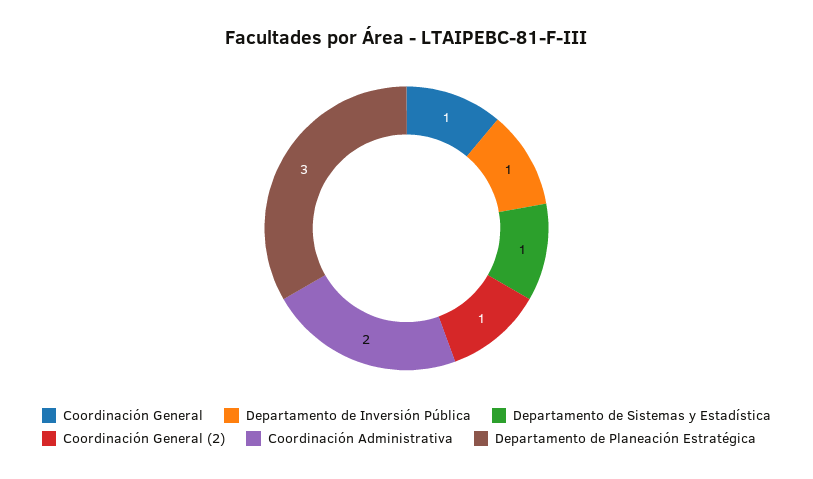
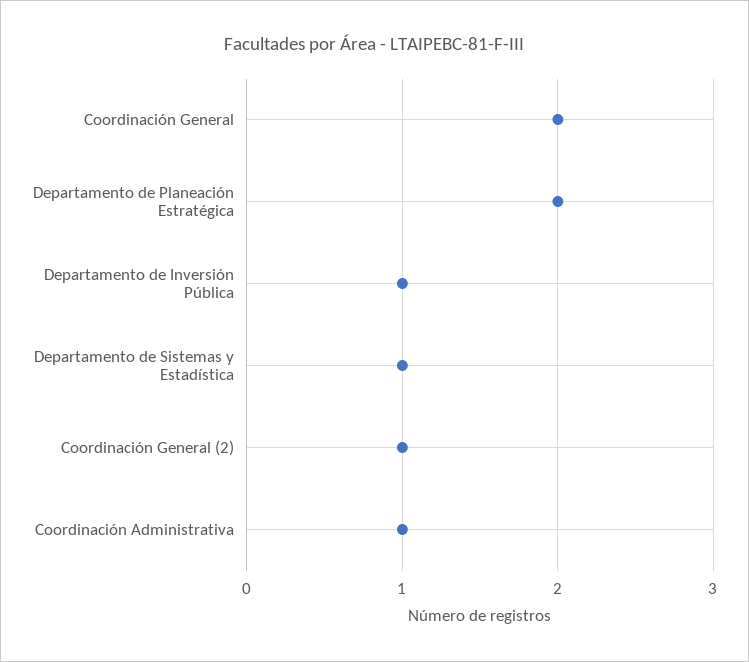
  {
-   "Coordinación General": 1,
+   "Coordinación General": 2,
    "Departamento de Inversión Pública": 1,
    "Departamento de Sistemas y Estadística": 1,
    "Coordinación General (2)": 1,
-   "Coordinación Administrativa": 2,
+   "Coordinación Administrativa": 1,
-   "Departamento de Planeación Estratégica": 3
+   "Departamento de Planeación Estratégica": 2
  }

